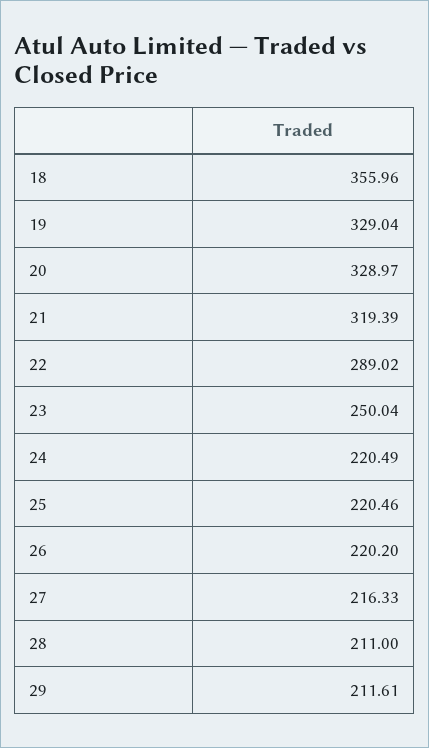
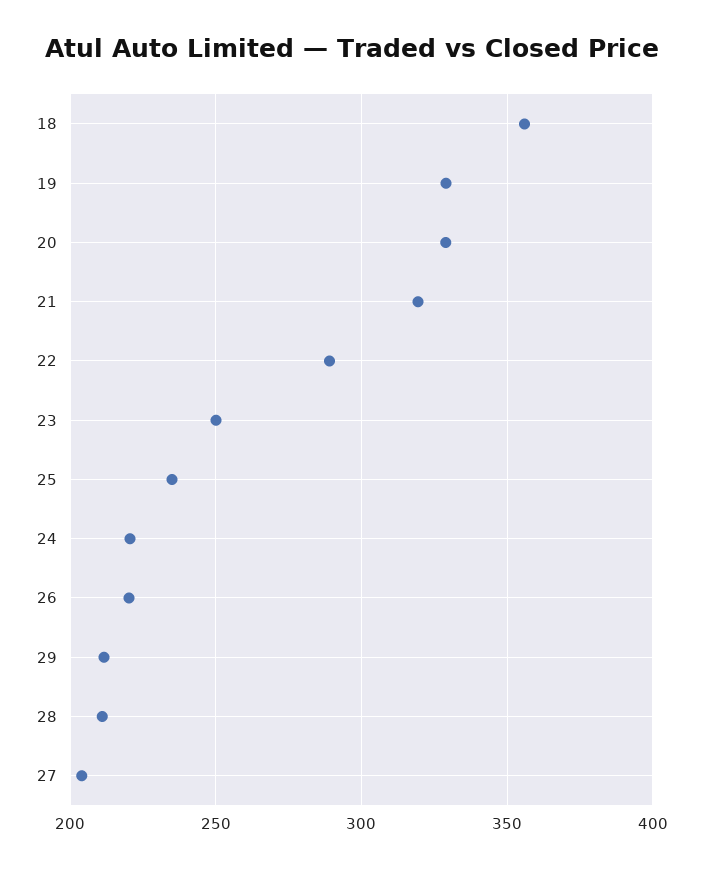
  {
    "18": 355.96,
    "19": 329.04,
    "20": 328.97,
    "21": 319.39,
    "22": 289.02,
    "23": 250.04,
    "24": 220.49,
-   "25": 220.46,
+   "25": 235,
    "26": 220.2,
-   "27": 216.33,
+   "27": 205,
    "28": 211,
    "29": 211.61
  }

